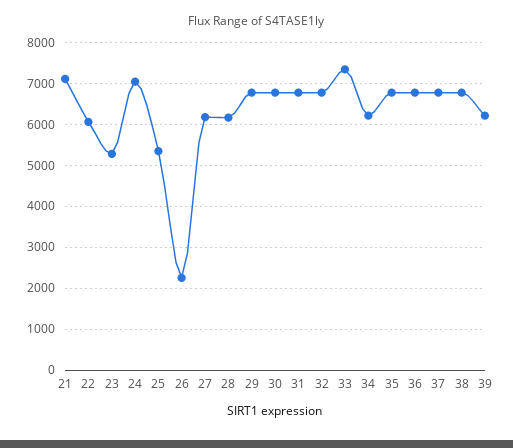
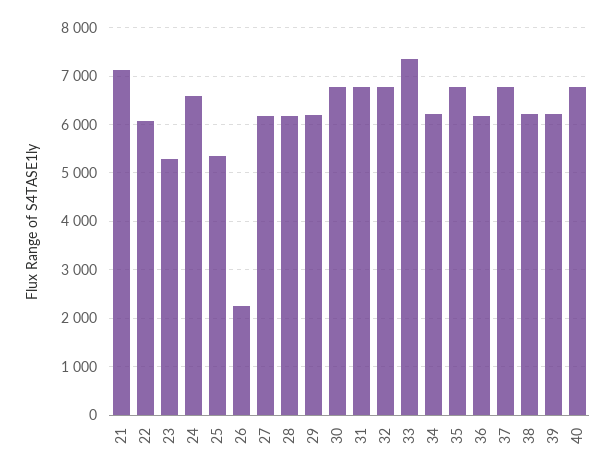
  {
    "21": 7200,
    "22": 6000,
    "23": 5200,
-   "24": 7000,
+   "24": 6600,
    "25": 5400,
    "26": 2200,
    "27": 6200,
    "28": 6200,
-   "29": 6800,
+   "29": 6200,
    "30": 6800,
    "31": 6800,
    "32": 6800,
    "33": 7400,
    "34": 6200,
    "35": 6800,
-   "36": 6800,
+   "36": 6200,
    "37": 6800,
-   "38": 6800,
+   "38": 6200,
-   "39": 6200
+   "39": 6200,
+   "40": 6800
  }

